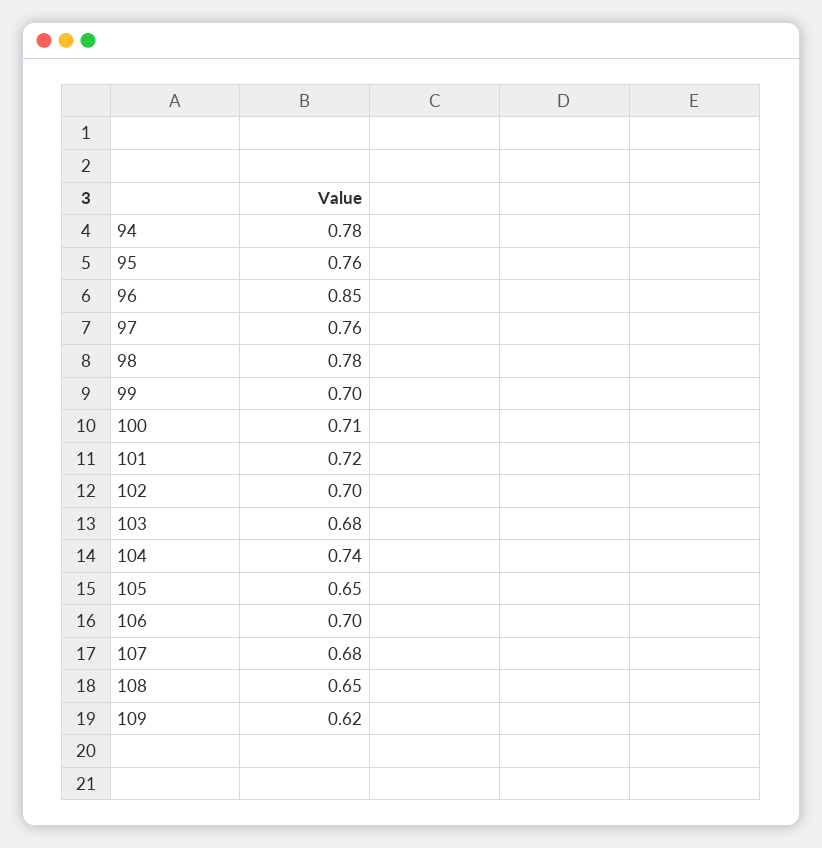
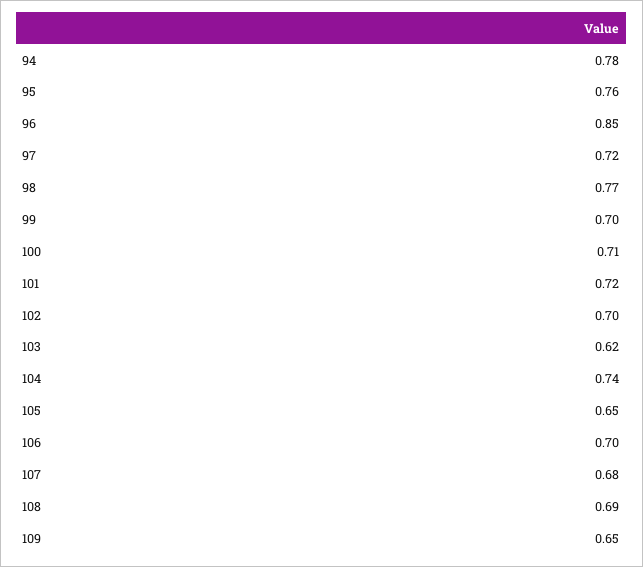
  {
    "94": 0.78,
    "95": 0.76,
    "96": 0.85,
-   "97": 0.76,
+   "97": 0.72,
-   "98": 0.78,
+   "98": 0.77,
    "99": 0.7,
    "100": 0.71,
    "101": 0.72,
    "102": 0.7,
-   "103": 0.68,
+   "103": 0.62,
    "104": 0.74,
    "105": 0.65,
    "106": 0.7,
    "107": 0.68,
-   "108": 0.65,
+   "108": 0.69,
-   "109": 0.62
+   "109": 0.65
  }

